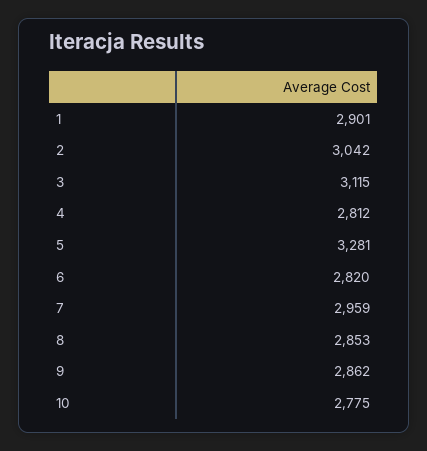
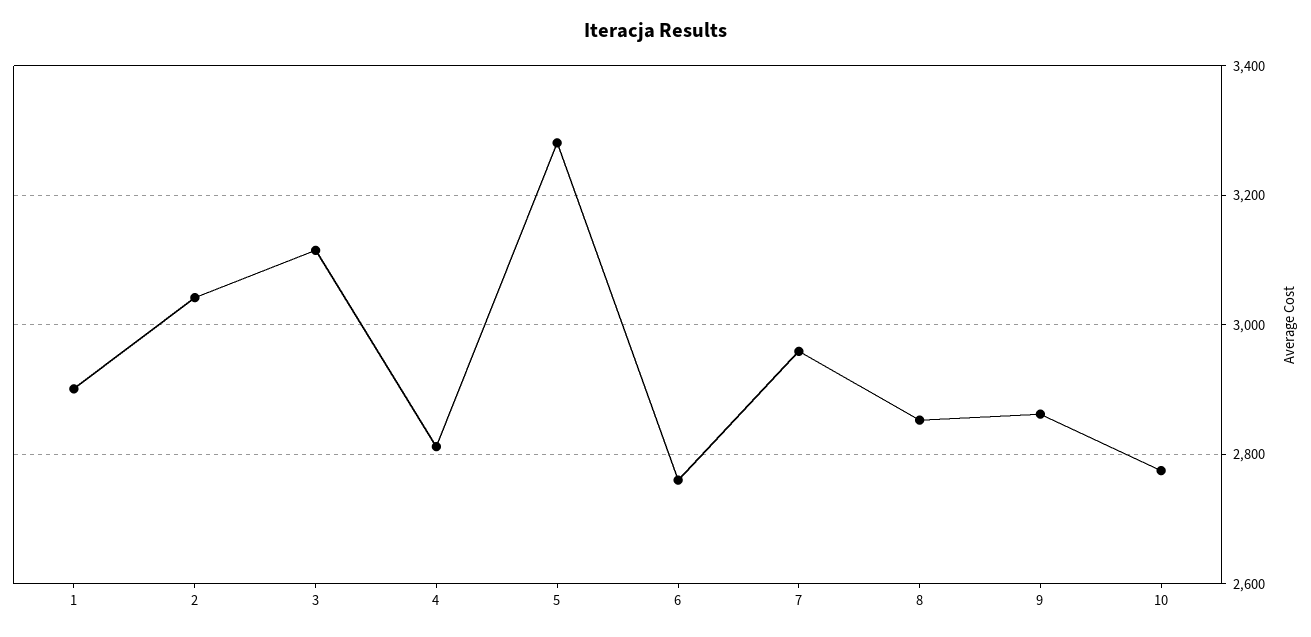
  {
    "1": 2901,
    "2": 3042,
    "3": 3115,
    "4": 2812,
    "5": 3281,
-   "6": 2820,
+   "6": 2760,
    "7": 2959,
    "8": 2853,
    "9": 2862,
    "10": 2775
  }

